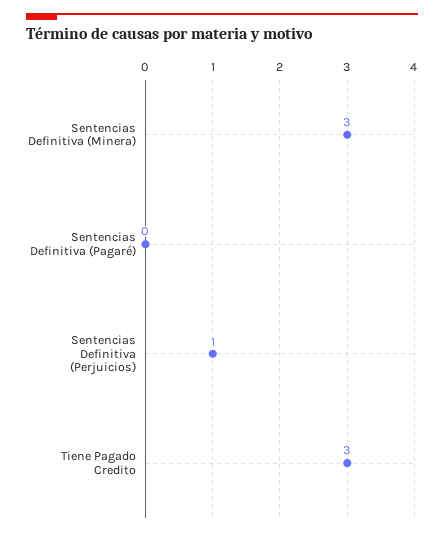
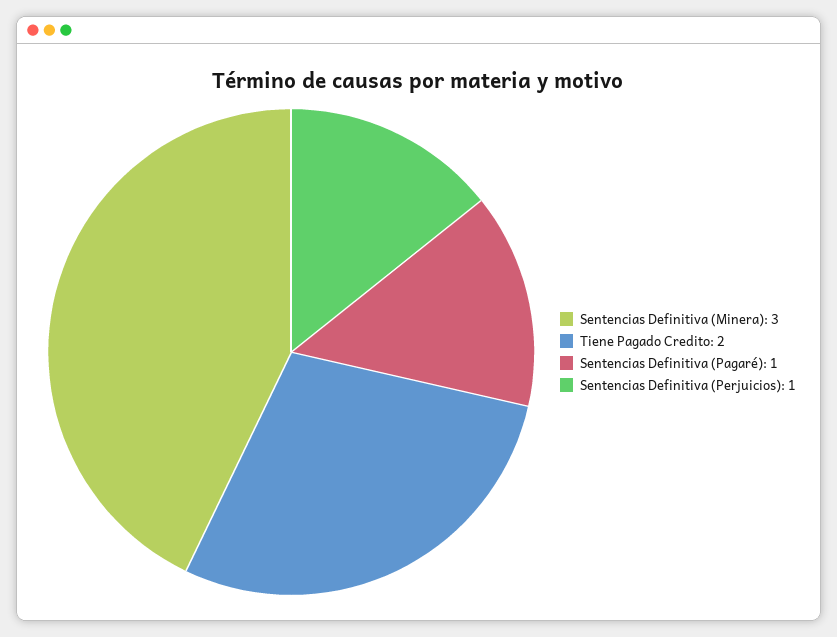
  {
    "Sentencias Definitiva (Minera)": 3,
-   "Sentencias Definitiva (Pagaré)": 0,
+   "Sentencias Definitiva (Pagaré)": 1,
    "Sentencias Definitiva (Perjuicios)": 1,
-   "Tiene Pagado Credito": 3
+   "Tiene Pagado Credito": 2
  }

